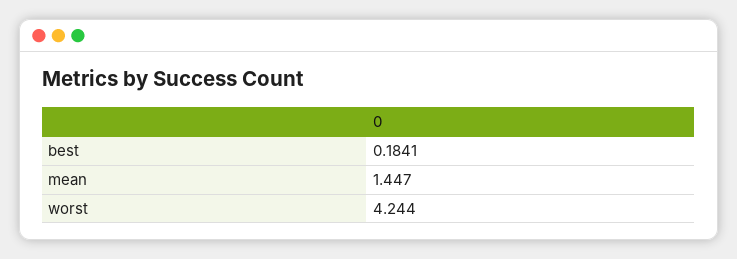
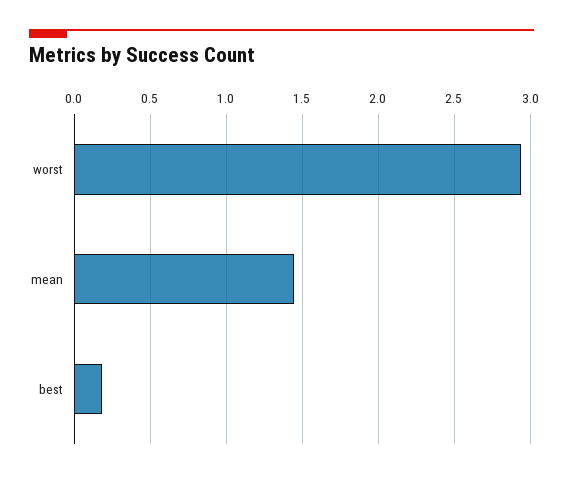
  {
    "best": 0.1841,
    "mean": 1.447,
-   "worst": 4.244
+   "worst": 2.95
  }

